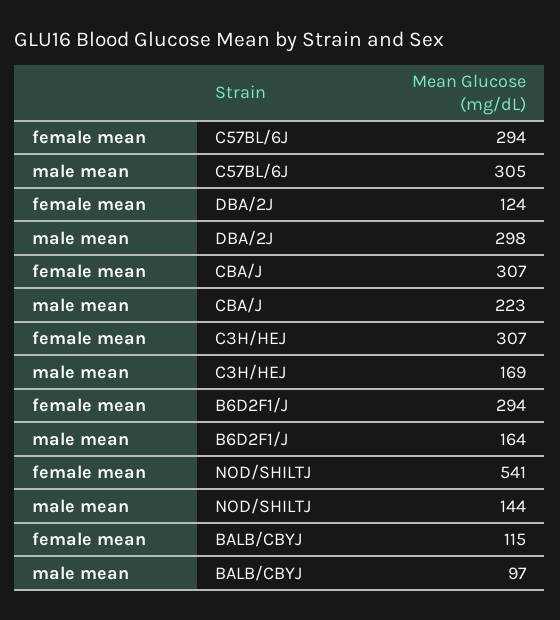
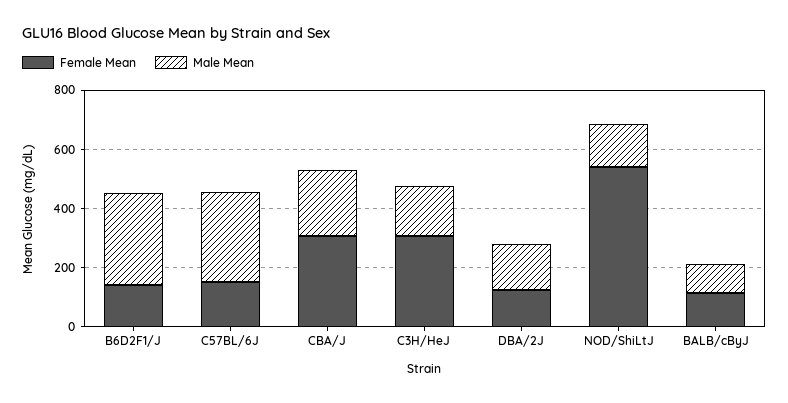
  {
    "female mean": {
-     "C57BL/6J": 294,
+     "C57BL/6J": 150,
      "DBA/2J": 124,
      "CBA/J": 307,
      "C3H/HEJ": 307,
-     "B6D2F1/J": 294,
+     "B6D2F1/J": 150,
      "NOD/SHILTJ": 541,
      "BALB/CBYJ": 115
    },
    "male mean": {
      "C57BL/6J": 305,
-     "DBA/2J": 298,
+     "DBA/2J": 150,
      "CBA/J": 223,
      "C3H/HEJ": 169,
-     "B6D2F1/J": 164,
+     "B6D2F1/J": 300,
      "NOD/SHILTJ": 144,
      "BALB/CBYJ": 97
    }
  }

